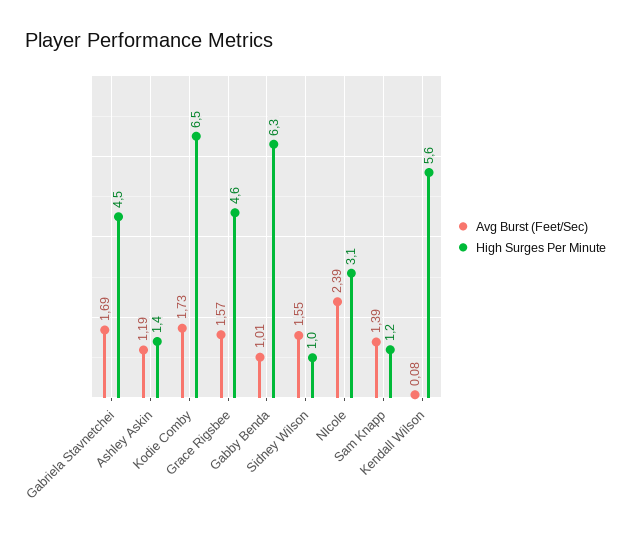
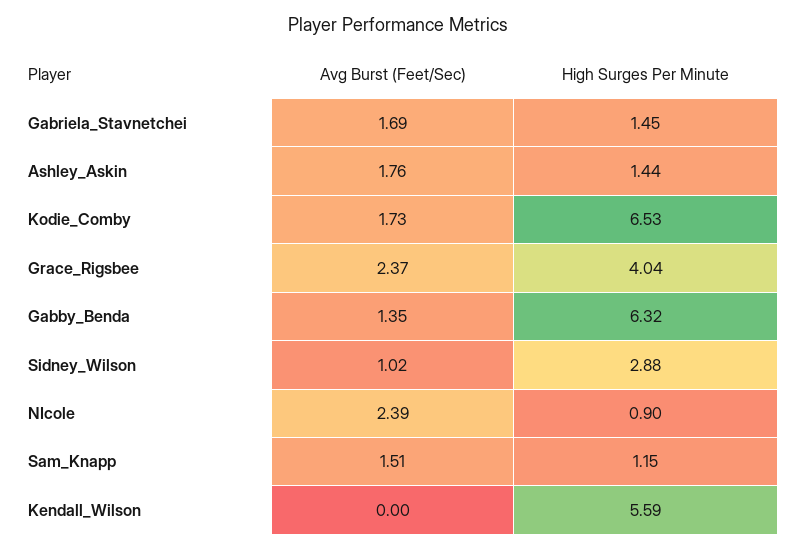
  {
    "Avg Burst (Feet/Sec)": {
      "Gabriela Stavnetchei": 1.69,
-     "Ashley Askin": 1.19,
+     "Ashley Askin": 1.76,
      "Kodie Comby": 1.73,
-     "Grace Rigsbee": 1.57,
+     "Grace Rigsbee": 2.37,
-     "Gabby Benda": 1.01,
+     "Gabby Benda": 1.35,
-     "Sidney Wilson": 1.55,
+     "Sidney Wilson": 1.02,
      "NIcole": 2.39,
-     "Sam Knapp": 1.39,
+     "Sam Knapp": 1.51,
-     "Kendall Wilson": 0.08
+     "Kendall Wilson": 0
    },
    "High Surges Per Minute": {
-     "Gabriela Stavnetchei": 4.5,
+     "Gabriela Stavnetchei": 1.45,
      "Ashley Askin": 1.44,
      "Kodie Comby": 6.53,
-     "Grace Rigsbee": 4.6,
+     "Grace Rigsbee": 4.04,
      "Gabby Benda": 6.32,
-     "Sidney Wilson": 1,
+     "Sidney Wilson": 2.88,
-     "NIcole": 3.1,
+     "NIcole": 0.9,
      "Sam Knapp": 1.15,
      "Kendall Wilson": 5.59
    }
  }

